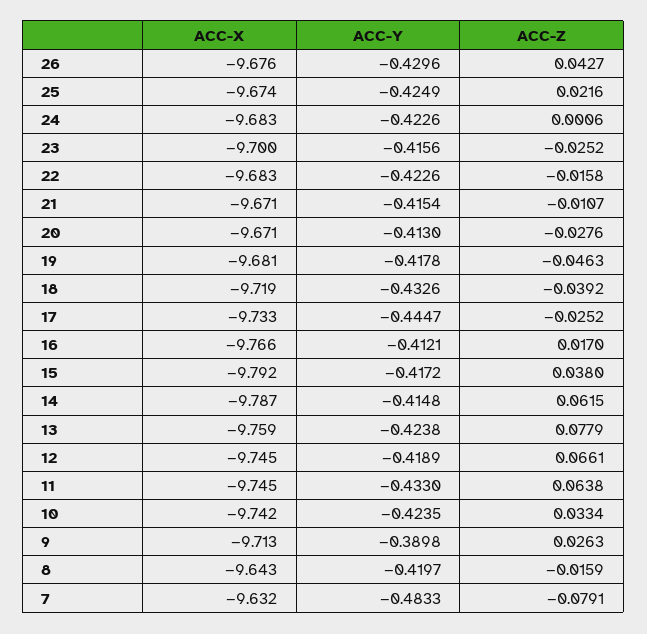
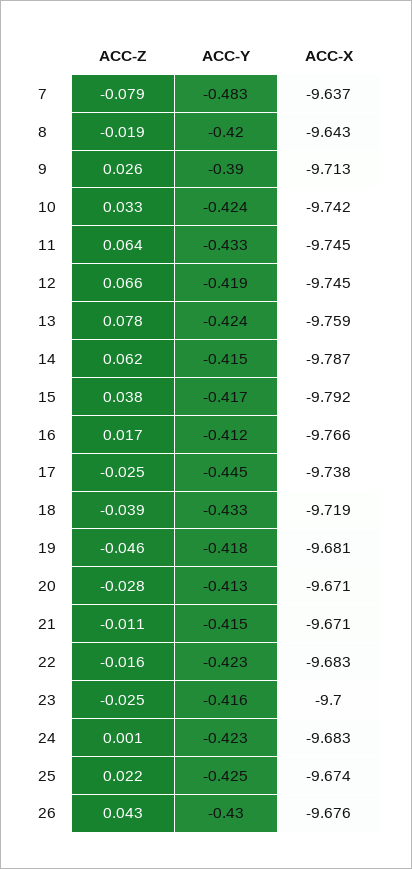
  {
    "ACC-X": {
      "26": -9.676,
      "25": -9.674,
      "24": -9.683,
      "23": -9.7,
      "22": -9.683,
      "21": -9.671,
      "20": -9.671,
      "19": -9.681,
      "18": -9.719,
-     "17": -9.733,
+     "17": -9.738,
      "16": -9.766,
      "15": -9.792,
      "14": -9.787,
      "13": -9.759,
      "12": -9.745,
      "11": -9.745,
      "10": -9.742,
      "9": -9.713,
      "8": -9.643,
-     "7": -9.632
+     "7": -9.637
    },
    "ACC-Y": {
      "26": -0.4296,
      "25": -0.4249,
      "24": -0.4226,
      "23": -0.4156,
      "22": -0.4226,
      "21": -0.4154,
      "20": -0.413,
      "19": -0.4178,
      "18": -0.4326,
      "17": -0.4447,
      "16": -0.4121,
      "15": -0.4172,
      "14": -0.4148,
      "13": -0.4238,
      "12": -0.4189,
      "11": -0.433,
      "10": -0.4235,
      "9": -0.3898,
      "8": -0.4197,
      "7": -0.4833
    },
    "ACC-Z": {
      "26": 0.0427,
      "25": 0.0216,
      "24": 0.0006,
      "23": -0.0252,
      "22": -0.0158,
      "21": -0.0107,
      "20": -0.0276,
      "19": -0.0463,
      "18": -0.0392,
      "17": -0.0252,
      "16": 0.017,
      "15": 0.038,
      "14": 0.0615,
      "13": 0.0779,
      "12": 0.0661,
      "11": 0.0638,
      "10": 0.0334,
      "9": 0.0263,
-     "8": -0.0159,
+     "8": -0.019,
      "7": -0.0791
    }
  }

